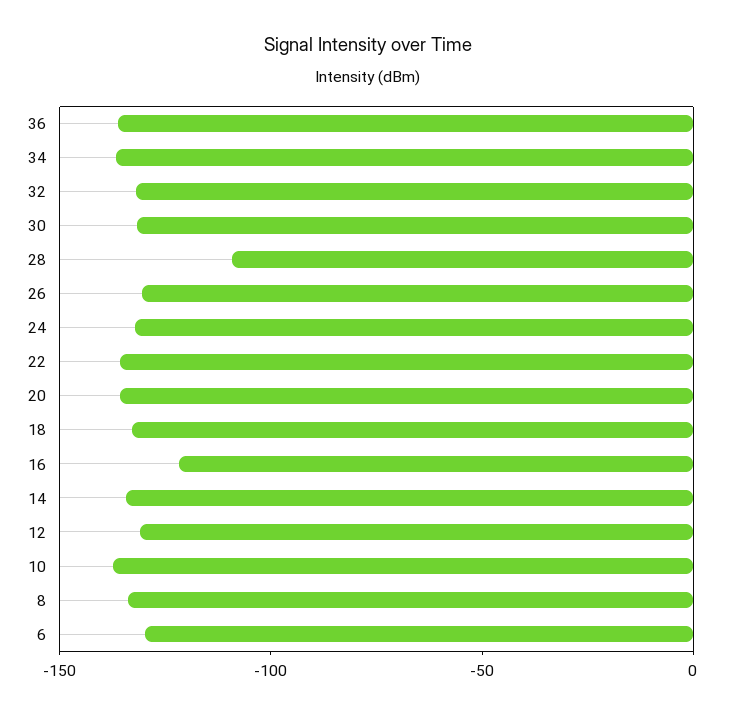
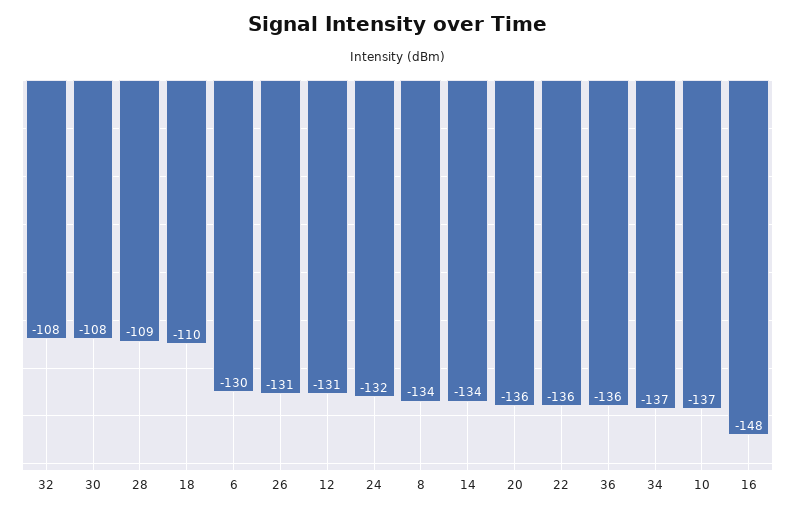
  {
    "36": -136,
    "34": -137,
-   "32": -130,
+   "32": -108,
-   "30": -130,
+   "30": -108,
    "28": -109,
    "26": -131,
    "24": -132,
    "22": -136,
    "20": -136,
-   "18": -130,
+   "18": -110,
-   "16": -120,
+   "16": -148,
    "14": -134,
    "12": -131,
    "10": -137,
    "8": -134,
    "6": -130
  }

